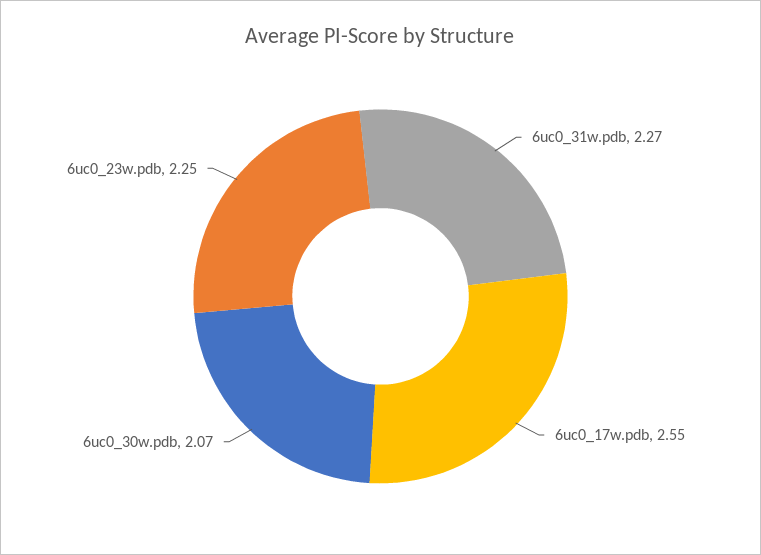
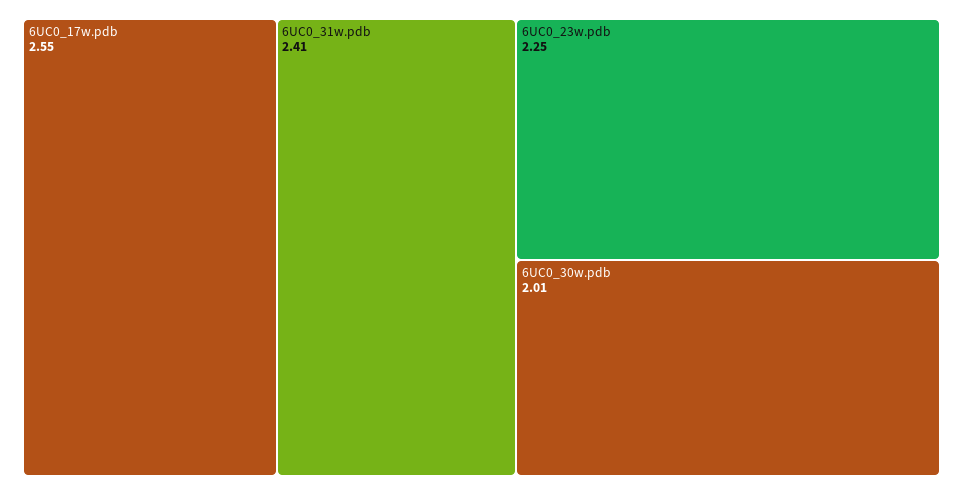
  {
-   "6uc0_31w.pdb": 2.27,
+   "6uc0_31w.pdb": 2.41,
    "6uc0_17w.pdb": 2.55,
-   "6uc0_30w.pdb": 2.07,
+   "6uc0_30w.pdb": 2.01,
    "6uc0_23w.pdb": 2.25
  }

